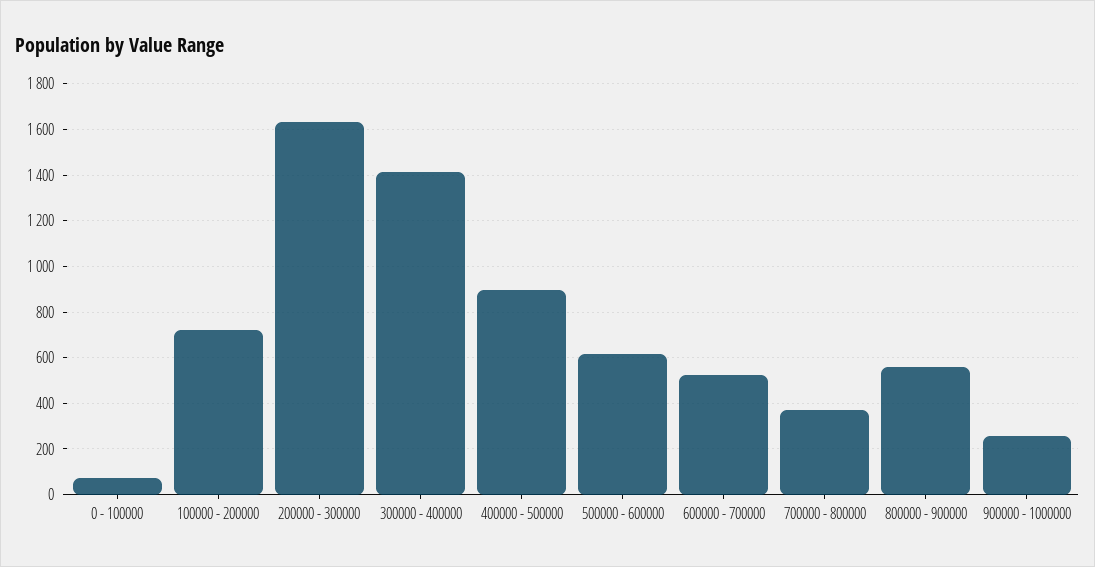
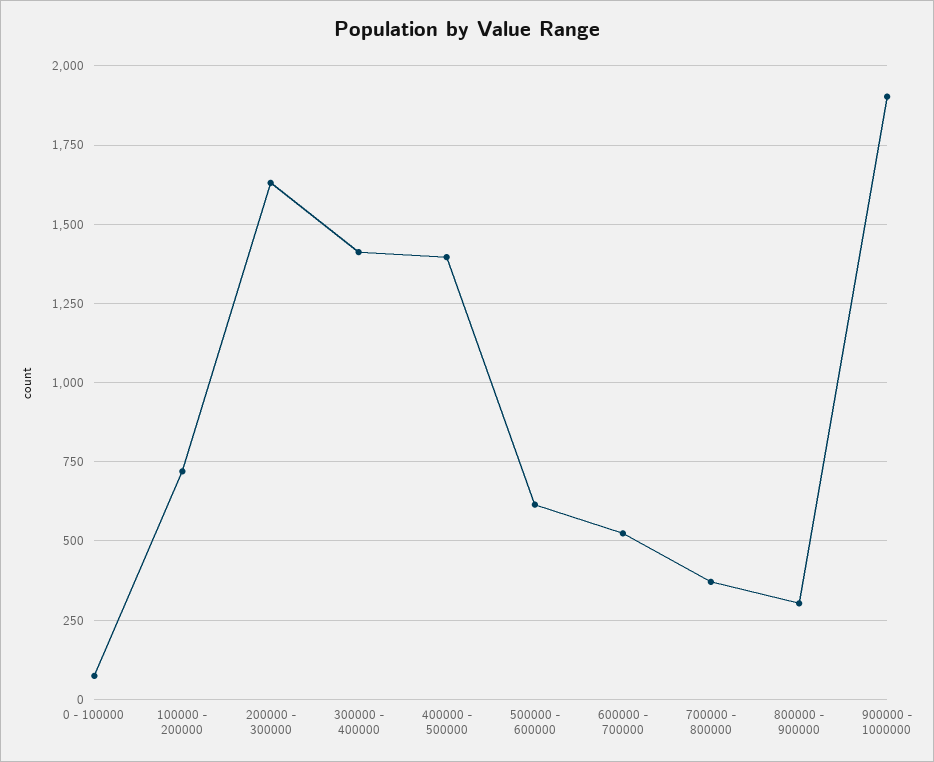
  {
    "0 - 100000": 75,
    "100000 - 200000": 725,
    "200000 - 300000": 1625,
    "300000 - 400000": 1400,
-   "400000 - 500000": 900,
+   "400000 - 500000": 1400,
    "500000 - 600000": 625,
    "600000 - 700000": 525,
    "700000 - 800000": 375,
-   "800000 - 900000": 550,
+   "800000 - 900000": 300,
-   "900000 - 1000000": 250
+   "900000 - 1000000": 1900
  }

